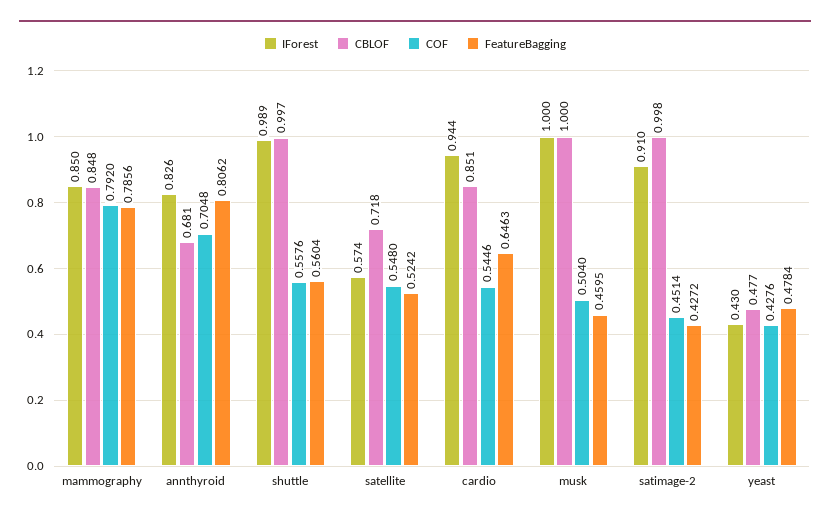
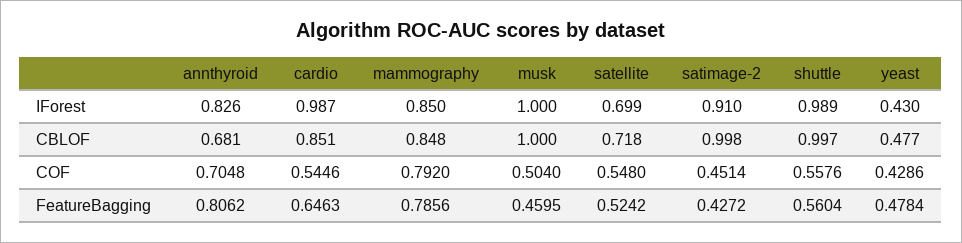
  {
    "IForest": {
      "mammography": 0.85,
      "annthyroid": 0.826,
      "shuttle": 0.989,
-     "satellite": 0.574,
+     "satellite": 0.699,
-     "cardio": 0.944,
+     "cardio": 0.987,
      "musk": 1,
      "satimage-2": 0.91,
      "yeast": 0.43
    },
    "CBLOF": {
      "mammography": 0.848,
      "annthyroid": 0.681,
      "shuttle": 0.997,
      "satellite": 0.718,
      "cardio": 0.851,
      "musk": 1,
      "satimage-2": 0.998,
      "yeast": 0.477
    },
    "COF": {
      "mammography": 0.792,
      "annthyroid": 0.7048,
      "shuttle": 0.5576,
      "satellite": 0.548,
      "cardio": 0.5446,
      "musk": 0.504,
      "satimage-2": 0.4514,
-     "yeast": 0.4276
+     "yeast": 0.4286
    },
    "FeatureBagging": {
      "mammography": 0.7856,
      "annthyroid": 0.8062,
      "shuttle": 0.5604,
      "satellite": 0.5242,
      "cardio": 0.6463,
      "musk": 0.4595,
      "satimage-2": 0.4272,
      "yeast": 0.4784
    }
  }

